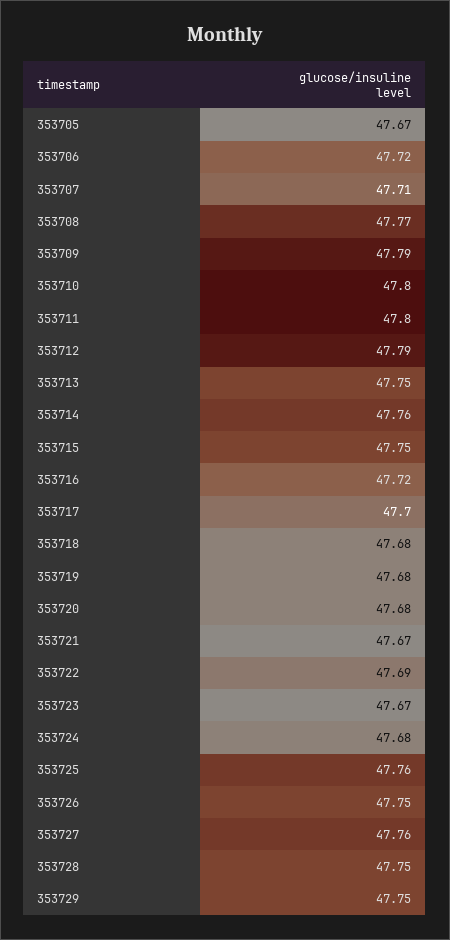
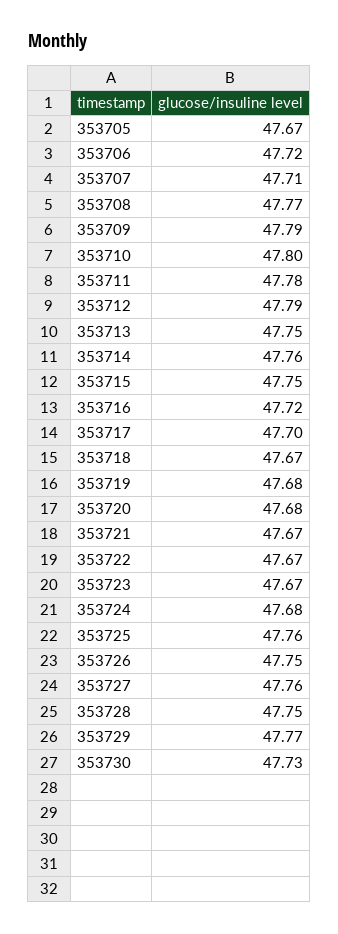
  {
    "353705": 47.67,
    "353706": 47.72,
    "353707": 47.71,
    "353708": 47.77,
    "353709": 47.79,
    "353710": 47.8,
-   "353711": 47.8,
+   "353711": 47.78,
    "353712": 47.79,
    "353713": 47.75,
    "353714": 47.76,
    "353715": 47.75,
    "353716": 47.72,
    "353717": 47.7,
-   "353718": 47.68,
+   "353718": 47.67,
    "353719": 47.68,
    "353720": 47.68,
    "353721": 47.67,
-   "353722": 47.69,
+   "353722": 47.67,
    "353723": 47.67,
    "353724": 47.68,
    "353725": 47.76,
    "353726": 47.75,
    "353727": 47.76,
    "353728": 47.75,
-   "353729": 47.75
+   "353729": 47.77,
+   "353730": 47.73
  }

